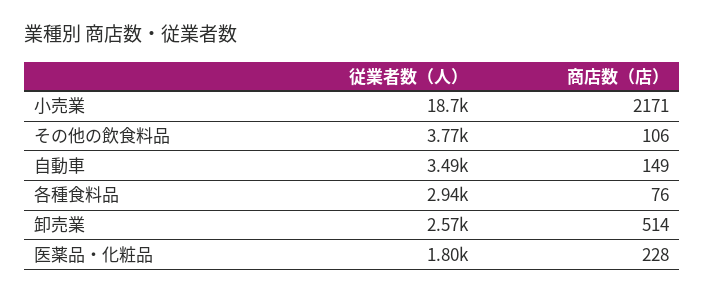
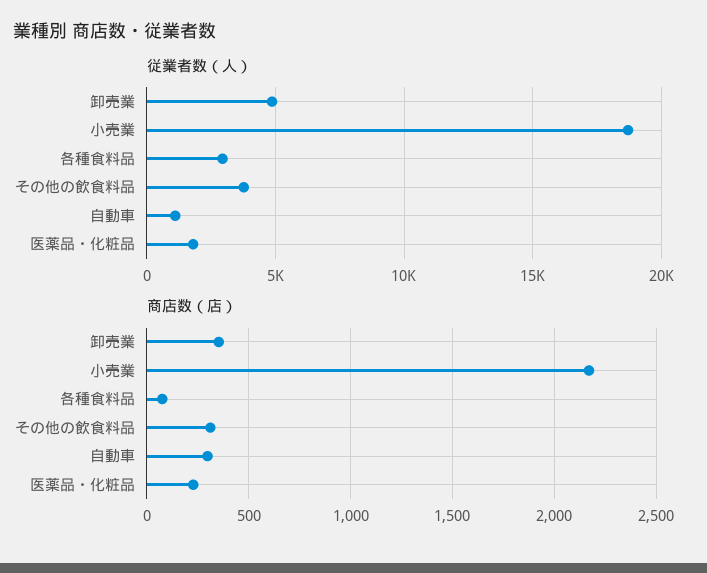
  {
    "従業者数（人）": {
      "小売業": 18700,
      "その他の飲食料品": 3770,
-     "自動車": 3490,
+     "自動車": 1000,
      "各種食料品": 2940,
-     "卸売業": 2570,
+     "卸売業": 5000,
      "医薬品・化粧品": 1800
    },
    "商店数（店）": {
      "小売業": 2171,
-     "その他の飲食料品": 106,
+     "その他の飲食料品": 300,
-     "自動車": 149,
+     "自動車": 300,
      "各種食料品": 76,
-     "卸売業": 514,
+     "卸売業": 350,
      "医薬品・化粧品": 228
    }
  }

